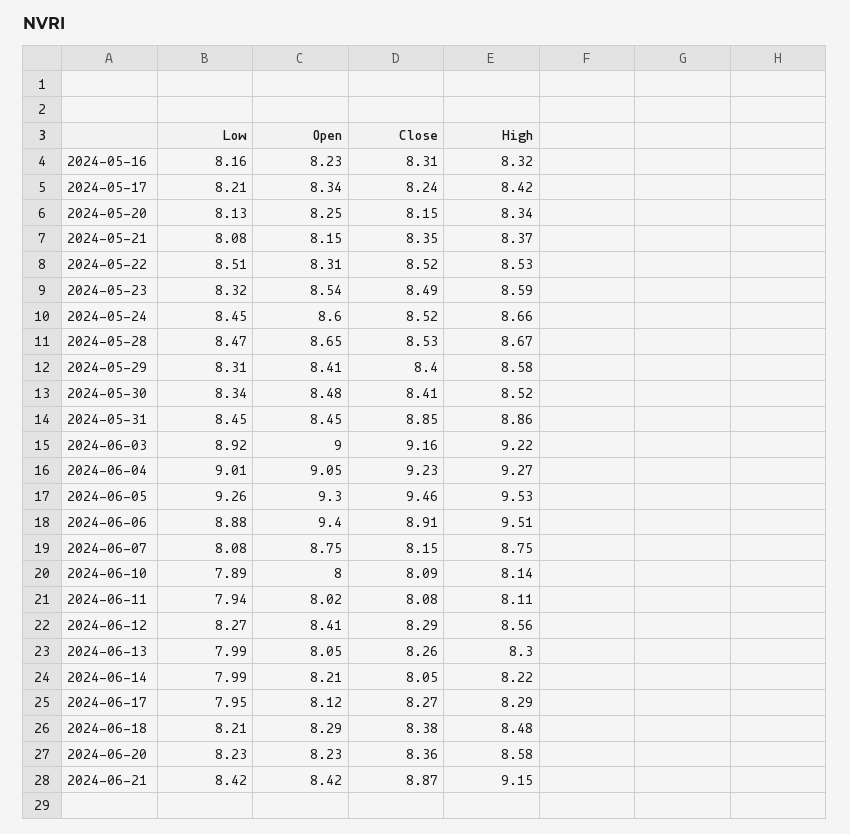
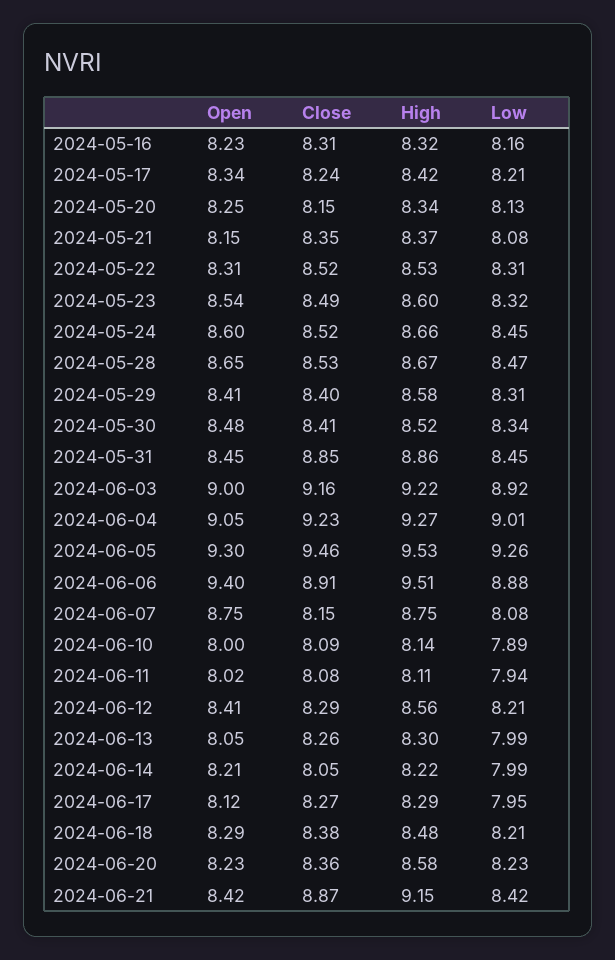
  {
    "Low": {
      "2024-05-16": 8.16,
      "2024-05-17": 8.21,
      "2024-05-20": 8.13,
      "2024-05-21": 8.08,
-     "2024-05-22": 8.51,
+     "2024-05-22": 8.31,
      "2024-05-23": 8.32,
      "2024-05-24": 8.45,
      "2024-05-28": 8.47,
      "2024-05-29": 8.31,
      "2024-05-30": 8.34,
      "2024-05-31": 8.45,
      "2024-06-03": 8.92,
      "2024-06-04": 9.01,
      "2024-06-05": 9.26,
      "2024-06-06": 8.88,
      "2024-06-07": 8.08,
      "2024-06-10": 7.89,
      "2024-06-11": 7.94,
-     "2024-06-12": 8.27,
+     "2024-06-12": 8.21,
      "2024-06-13": 7.99,
      "2024-06-14": 7.99,
      "2024-06-17": 7.95,
      "2024-06-18": 8.21,
      "2024-06-20": 8.23,
      "2024-06-21": 8.42
    },
    "Open": {
      "2024-05-16": 8.23,
      "2024-05-17": 8.34,
      "2024-05-20": 8.25,
      "2024-05-21": 8.15,
      "2024-05-22": 8.31,
      "2024-05-23": 8.54,
      "2024-05-24": 8.6,
      "2024-05-28": 8.65,
      "2024-05-29": 8.41,
      "2024-05-30": 8.48,
      "2024-05-31": 8.45,
      "2024-06-03": 9,
      "2024-06-04": 9.05,
      "2024-06-05": 9.3,
      "2024-06-06": 9.4,
      "2024-06-07": 8.75,
      "2024-06-10": 8,
      "2024-06-11": 8.02,
      "2024-06-12": 8.41,
      "2024-06-13": 8.05,
      "2024-06-14": 8.21,
      "2024-06-17": 8.12,
      "2024-06-18": 8.29,
      "2024-06-20": 8.23,
      "2024-06-21": 8.42
    },
    "Close": {
      "2024-05-16": 8.31,
      "2024-05-17": 8.24,
      "2024-05-20": 8.15,
      "2024-05-21": 8.35,
      "2024-05-22": 8.52,
      "2024-05-23": 8.49,
      "2024-05-24": 8.52,
      "2024-05-28": 8.53,
      "2024-05-29": 8.4,
      "2024-05-30": 8.41,
      "2024-05-31": 8.85,
      "2024-06-03": 9.16,
      "2024-06-04": 9.23,
      "2024-06-05": 9.46,
      "2024-06-06": 8.91,
      "2024-06-07": 8.15,
      "2024-06-10": 8.09,
      "2024-06-11": 8.08,
      "2024-06-12": 8.29,
      "2024-06-13": 8.26,
      "2024-06-14": 8.05,
      "2024-06-17": 8.27,
      "2024-06-18": 8.38,
      "2024-06-20": 8.36,
      "2024-06-21": 8.87
    },
    "High": {
      "2024-05-16": 8.32,
      "2024-05-17": 8.42,
      "2024-05-20": 8.34,
      "2024-05-21": 8.37,
      "2024-05-22": 8.53,
-     "2024-05-23": 8.59,
+     "2024-05-23": 8.6,
      "2024-05-24": 8.66,
      "2024-05-28": 8.67,
      "2024-05-29": 8.58,
      "2024-05-30": 8.52,
      "2024-05-31": 8.86,
      "2024-06-03": 9.22,
      "2024-06-04": 9.27,
      "2024-06-05": 9.53,
      "2024-06-06": 9.51,
      "2024-06-07": 8.75,
      "2024-06-10": 8.14,
      "2024-06-11": 8.11,
      "2024-06-12": 8.56,
      "2024-06-13": 8.3,
      "2024-06-14": 8.22,
      "2024-06-17": 8.29,
      "2024-06-18": 8.48,
      "2024-06-20": 8.58,
      "2024-06-21": 9.15
    }
  }

